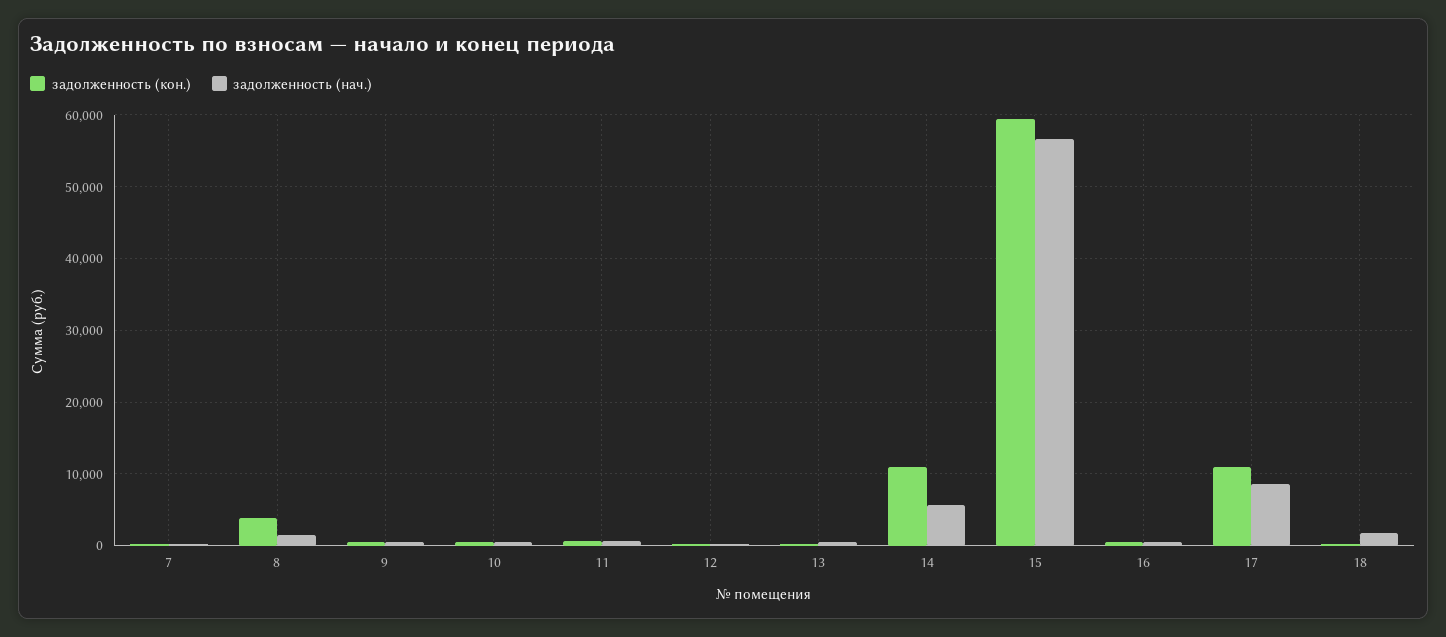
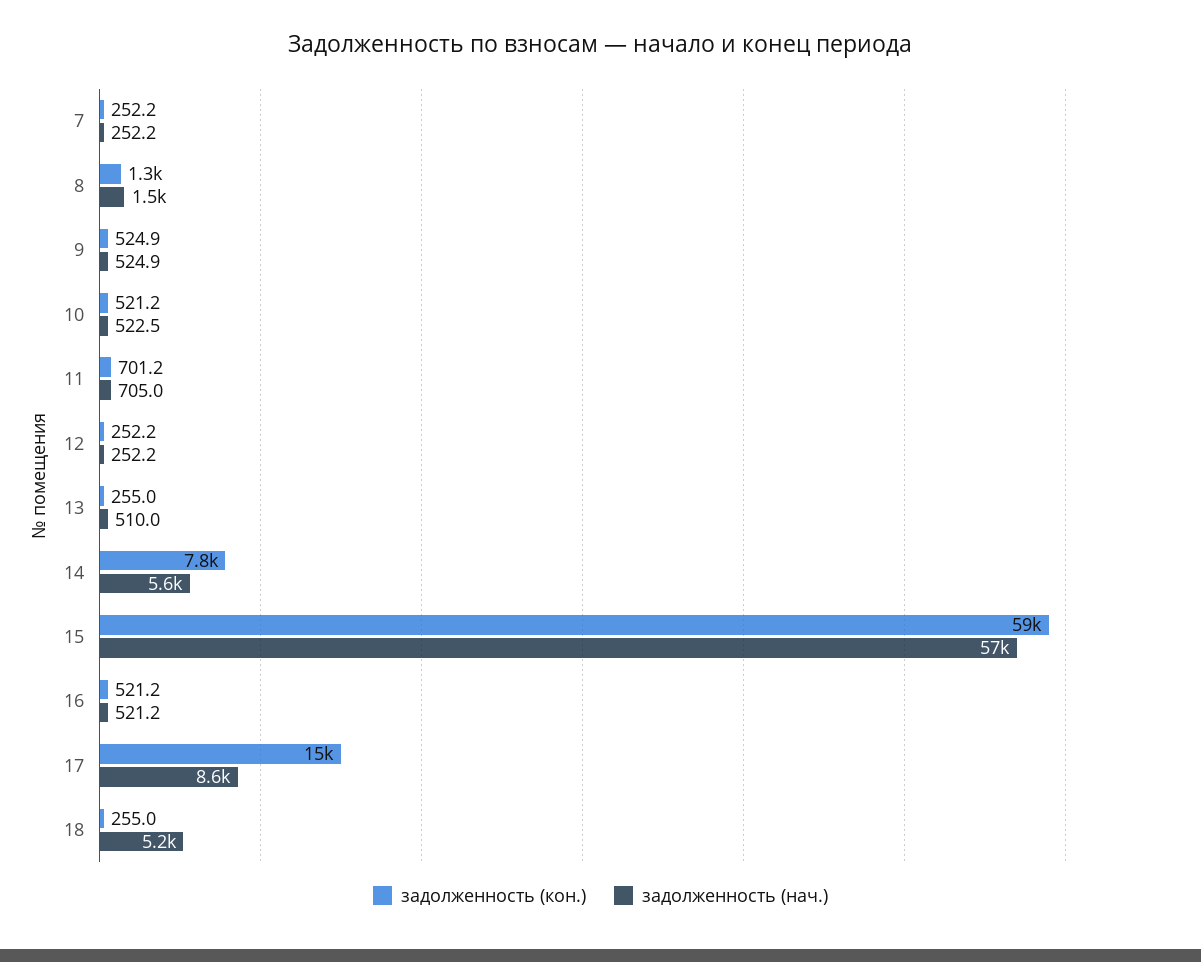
  {
    "задолженность (кон.)": {
      "7": 252.2,
-     "8": 4000,
+     "8": 1300,
      "9": 524.9,
      "10": 521.2,
      "11": 701.2,
      "12": 252.2,
      "13": 255,
-     "14": 11000,
+     "14": 7800,
      "15": 59000,
      "16": 521.2,
-     "17": 11000,
+     "17": 15000,
      "18": 255
    },
    "задолженность (нач.)": {
      "7": 252.2,
      "8": 1500,
      "9": 524.9,
      "10": 522.5,
      "11": 705,
      "12": 252.2,
      "13": 510,
      "14": 5600,
      "15": 57000,
      "16": 521.2,
      "17": 8600,
-     "18": 2000
+     "18": 5200
    }
  }

